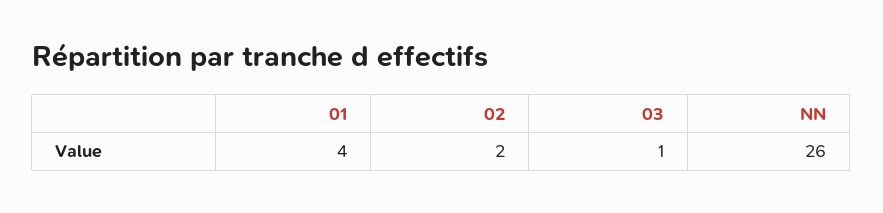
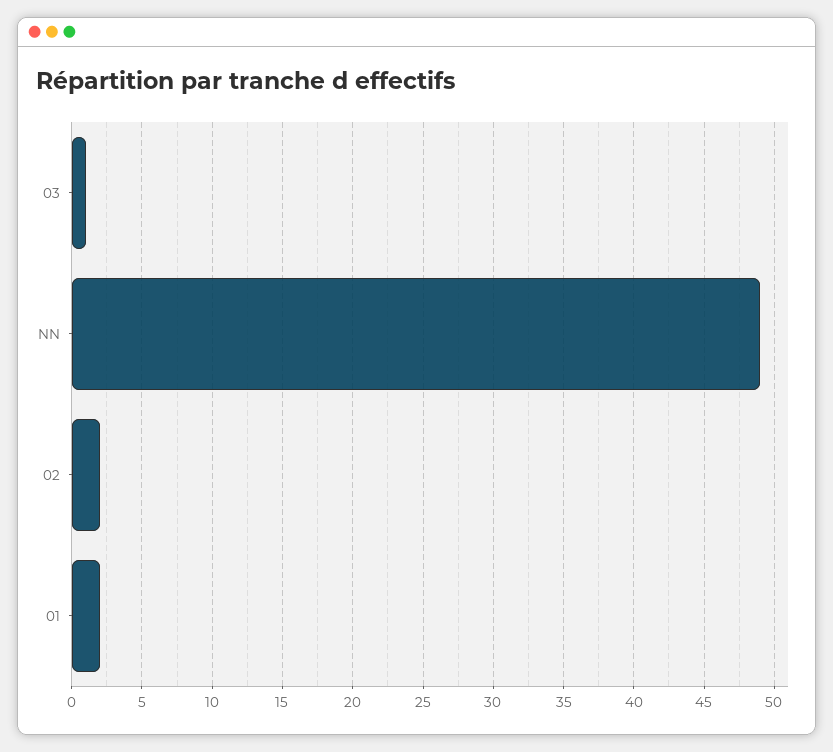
  {
-   "01": 4,
+   "01": 2,
    "02": 2,
    "03": 1,
-   "NN": 26
+   "NN": 49
  }

